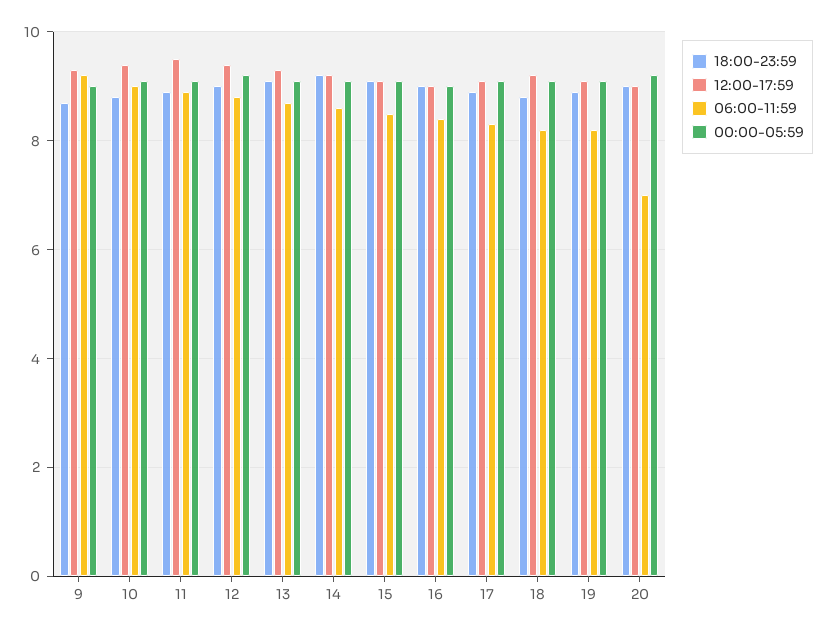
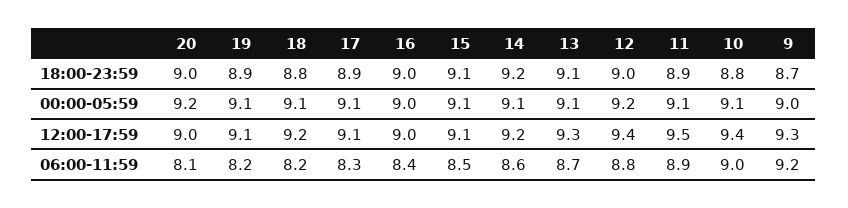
  {
    "18:00-23:59": {
      "9": 8.7,
      "10": 8.8,
      "11": 8.9,
      "12": 9,
      "13": 9.1,
      "14": 9.2,
      "15": 9.1,
      "16": 9,
      "17": 8.9,
      "18": 8.8,
      "19": 8.9,
      "20": 9
    },
    "12:00-17:59": {
      "9": 9.3,
      "10": 9.4,
      "11": 9.5,
      "12": 9.4,
      "13": 9.3,
      "14": 9.2,
      "15": 9.1,
      "16": 9,
      "17": 9.1,
      "18": 9.2,
      "19": 9.1,
      "20": 9
    },
    "06:00-11:59": {
      "9": 9.2,
      "10": 9,
      "11": 8.9,
      "12": 8.8,
      "13": 8.7,
      "14": 8.6,
      "15": 8.5,
      "16": 8.4,
      "17": 8.3,
      "18": 8.2,
      "19": 8.2,
-     "20": 7
+     "20": 8.1
    },
    "00:00-05:59": {
      "9": 9,
      "10": 9.1,
      "11": 9.1,
      "12": 9.2,
      "13": 9.1,
      "14": 9.1,
      "15": 9.1,
      "16": 9,
      "17": 9.1,
      "18": 9.1,
      "19": 9.1,
      "20": 9.2
    }
  }

